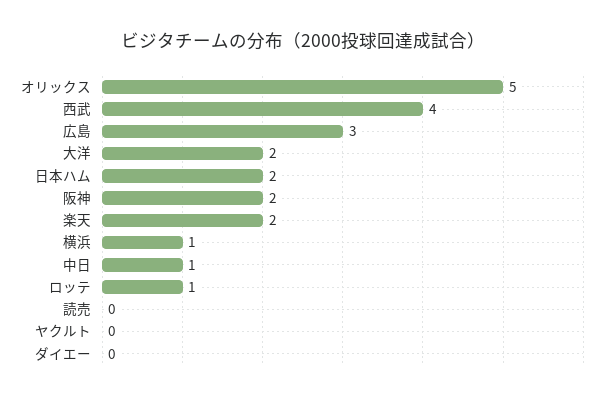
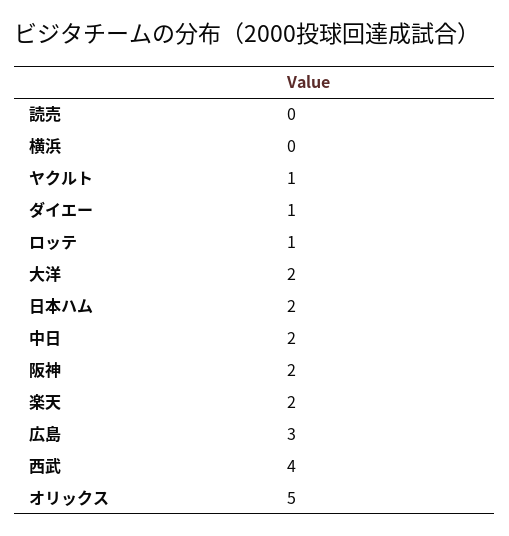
  {
    "オリックス": 5,
    "西武": 4,
    "広島": 3,
    "大洋": 2,
    "日本ハム": 2,
    "阪神": 2,
    "楽天": 2,
-   "横浜": 1,
+   "横浜": 0,
-   "中日": 1,
+   "中日": 2,
    "ロッテ": 1,
    "読売": 0,
-   "ヤクルト": 0,
+   "ヤクルト": 1,
-   "ダイエー": 0
+   "ダイエー": 1
  }

